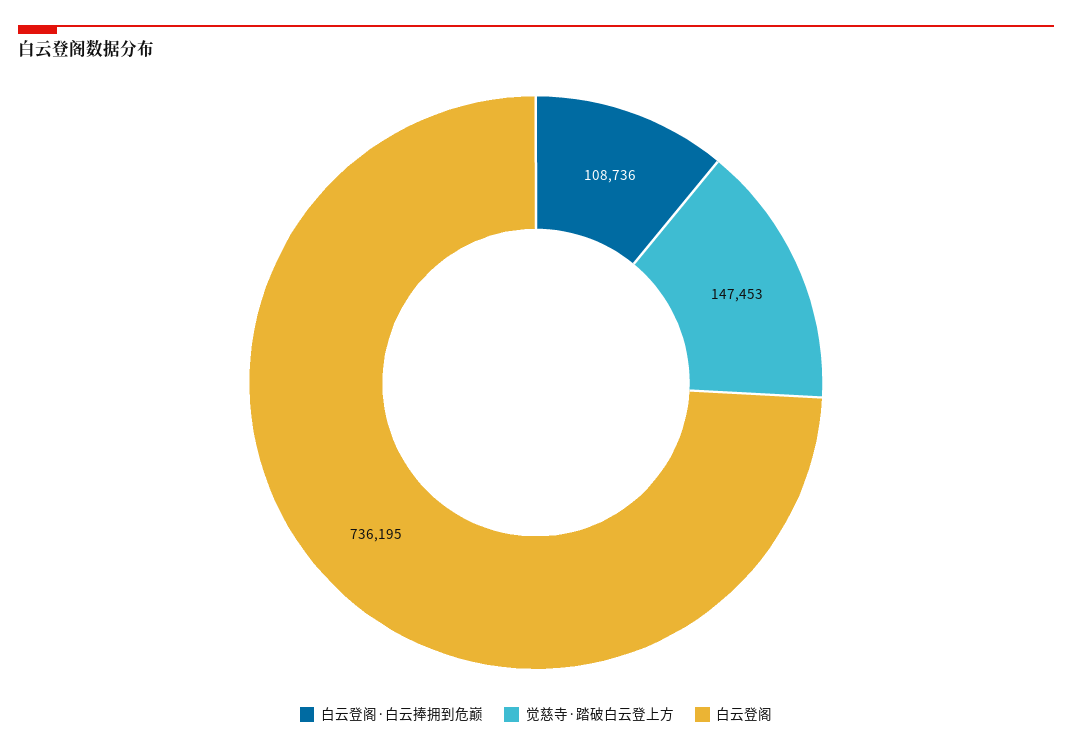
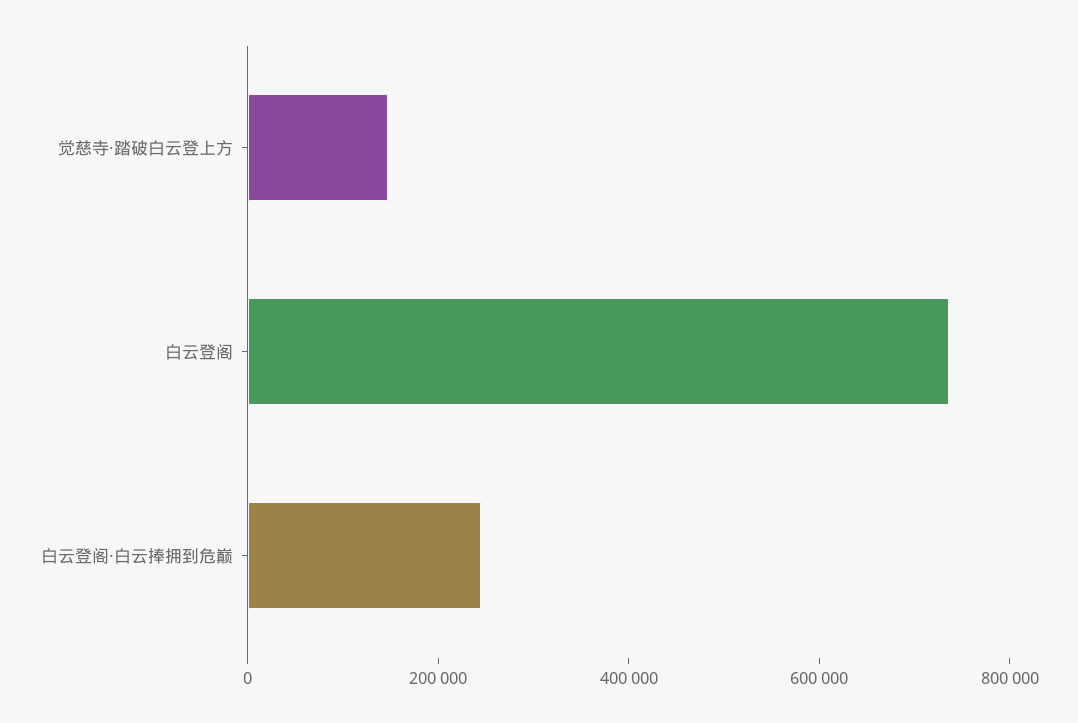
  {
-   "白云登阁·白云捧拥到危巅": 108736,
+   "白云登阁·白云捧拥到危巅": 250000,
    "觉慈寺·踏破白云登上方": 147453,
    "白云登阁": 736195
  }

